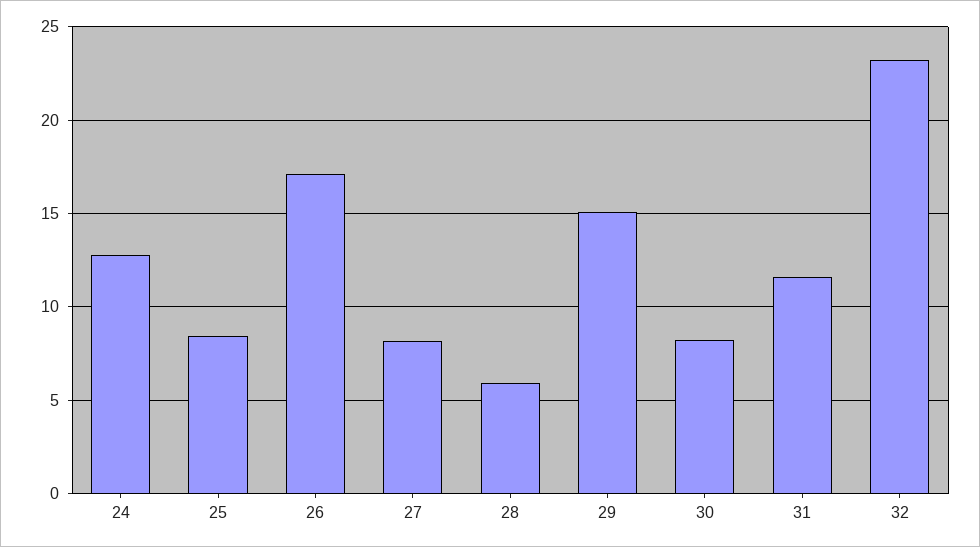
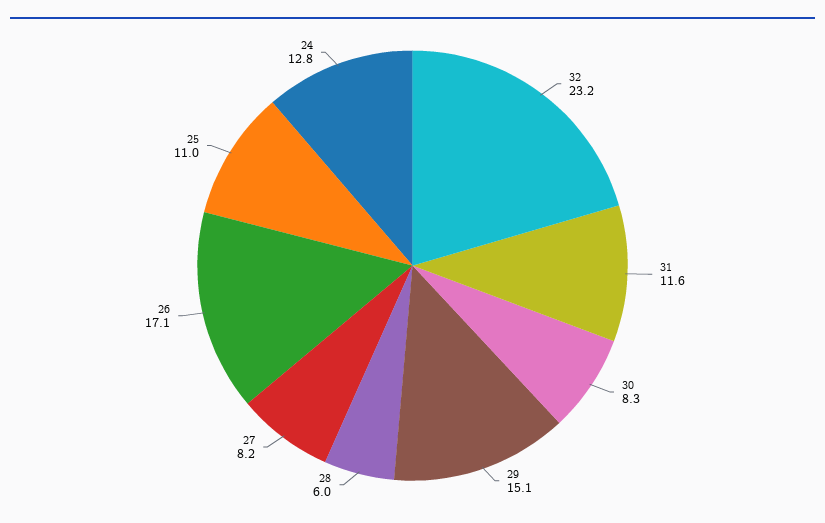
  {
    "24": 12.8,
-   "25": 8.5,
+   "25": 11,
    "26": 17.1,
    "27": 8.2,
    "28": 6,
    "29": 15.1,
    "30": 8.3,
    "31": 11.6,
    "32": 23.2
  }

